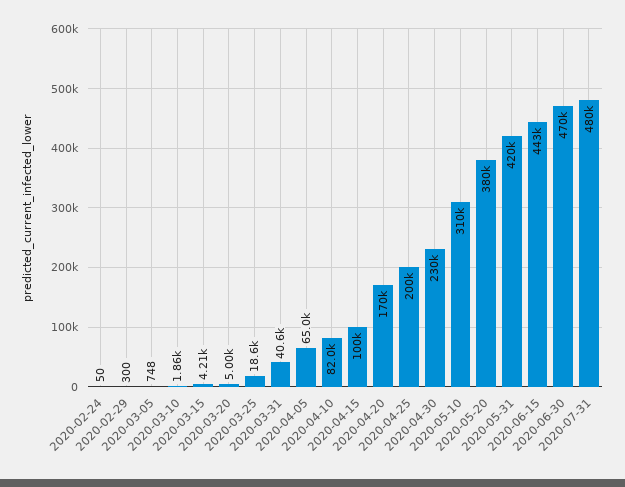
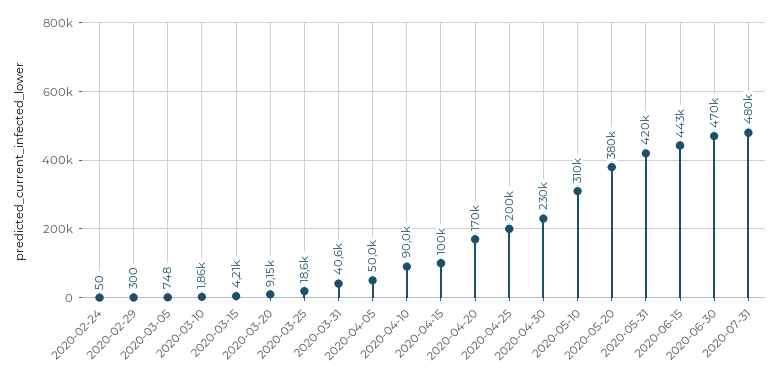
  {
    "2020-02-24": 50,
    "2020-02-29": 300,
    "2020-03-05": 748,
    "2020-03-10": 1860,
    "2020-03-15": 4210,
-   "2020-03-20": 5000,
+   "2020-03-20": 9150,
    "2020-03-25": 18600,
    "2020-03-31": 40600,
-   "2020-04-05": 65000,
+   "2020-04-05": 50000,
-   "2020-04-10": 82000,
+   "2020-04-10": 90000,
    "2020-04-15": 100000,
    "2020-04-20": 170000,
    "2020-04-25": 200000,
    "2020-04-30": 230000,
    "2020-05-10": 310000,
    "2020-05-20": 380000,
    "2020-05-31": 420000,
    "2020-06-15": 443000,
    "2020-06-30": 470000,
    "2020-07-31": 480000
  }

